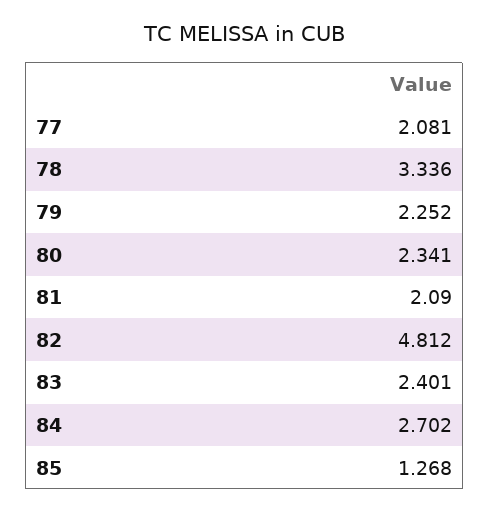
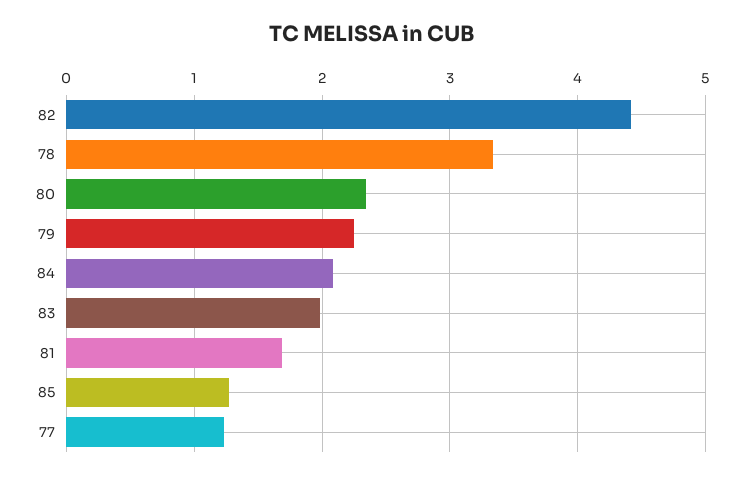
  {
-   "77": 2.081,
+   "77": 1.2,
    "78": 3.336,
    "79": 2.252,
    "80": 2.341,
-   "81": 2.09,
+   "81": 1.7,
-   "82": 4.812,
+   "82": 4.4,
-   "83": 2.401,
+   "83": 2,
-   "84": 2.702,
+   "84": 2.1,
    "85": 1.268
  }

